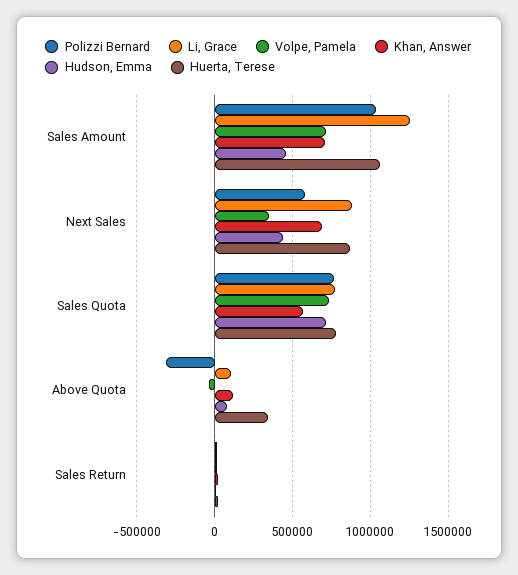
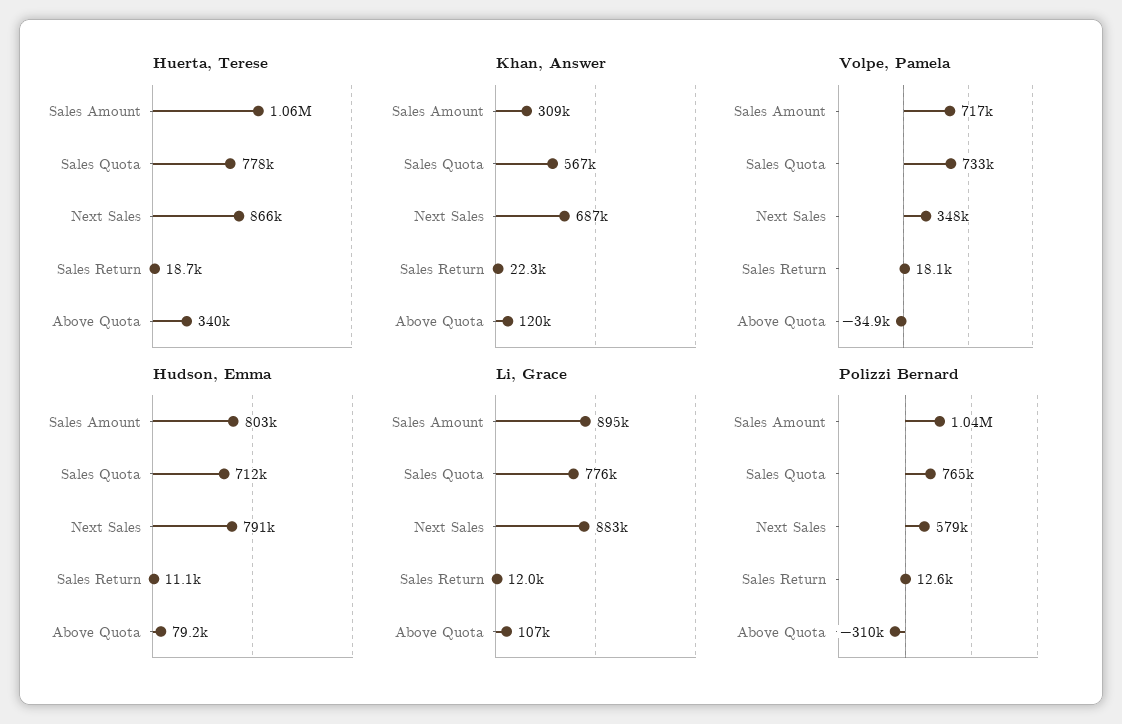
  {
    "Polizzi Bernard": {
      "Sales Amount": 1040000,
      "Next Sales": 579000,
      "Sales Quota": 765000,
      "Above Quota": -310000,
      "Sales Return": 12600
    },
    "Li, Grace": {
-     "Sales Amount": 1250000,
+     "Sales Amount": 895000,
      "Next Sales": 883000,
      "Sales Quota": 776000,
      "Above Quota": 107000,
      "Sales Return": 12000
    },
    "Volpe, Pamela": {
      "Sales Amount": 717000,
      "Next Sales": 348000,
      "Sales Quota": 733000,
      "Above Quota": -34900,
      "Sales Return": 18100
    },
    "Khan, Answer": {
-     "Sales Amount": 700000,
+     "Sales Amount": 309000,
      "Next Sales": 687000,
      "Sales Quota": 567000,
      "Above Quota": 120000,
      "Sales Return": 22300
    },
    "Hudson, Emma": {
-     "Sales Amount": 450000,
+     "Sales Amount": 803000,
-     "Next Sales": 450000,
+     "Next Sales": 791000,
      "Sales Quota": 712000,
      "Above Quota": 79200,
      "Sales Return": 11100
    },
    "Huerta, Terese": {
      "Sales Amount": 1060000,
      "Next Sales": 866000,
      "Sales Quota": 778000,
      "Above Quota": 340000,
      "Sales Return": 18700
    }
  }

